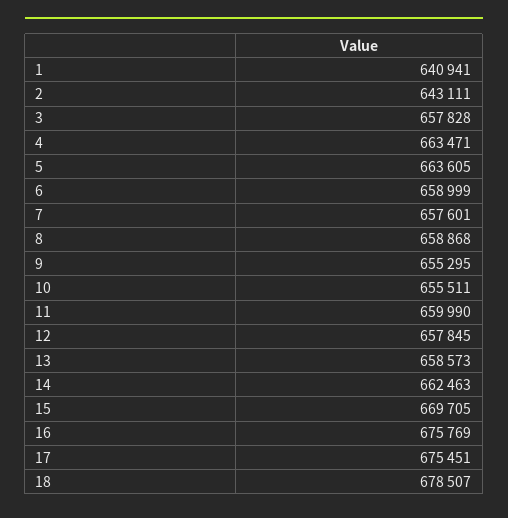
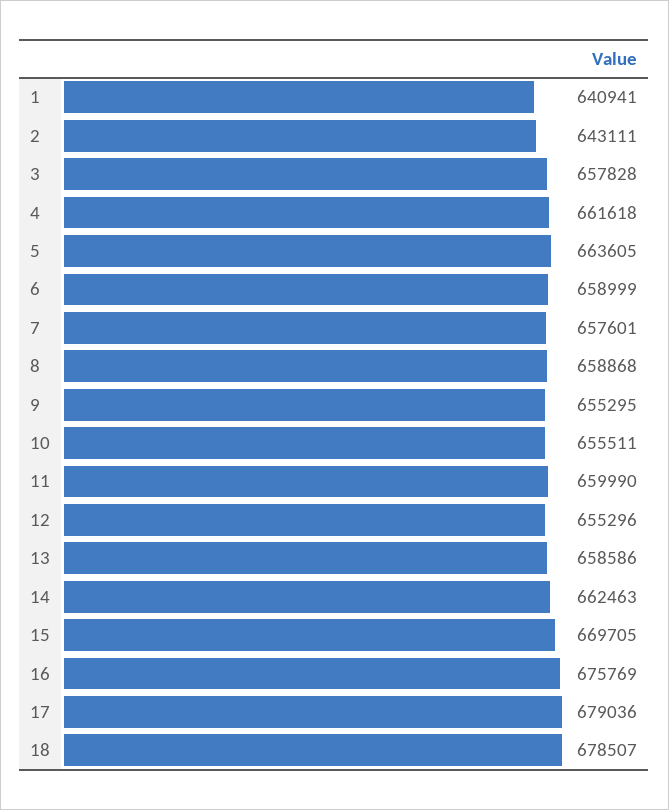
  {
    "1": 640941,
    "2": 643111,
    "3": 657828,
-   "4": 663471,
+   "4": 661618,
    "5": 663605,
    "6": 658999,
    "7": 657601,
    "8": 658868,
    "9": 655295,
    "10": 655511,
    "11": 659990,
-   "12": 657845,
+   "12": 655296,
-   "13": 658573,
+   "13": 658586,
    "14": 662463,
    "15": 669705,
    "16": 675769,
-   "17": 675451,
+   "17": 679036,
    "18": 678507
  }

